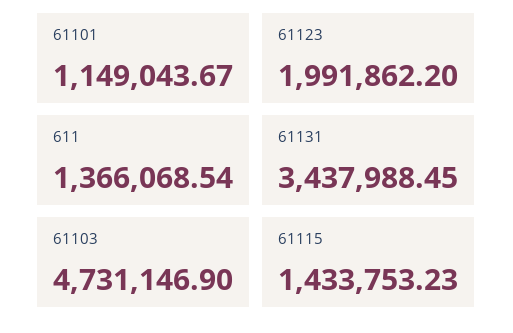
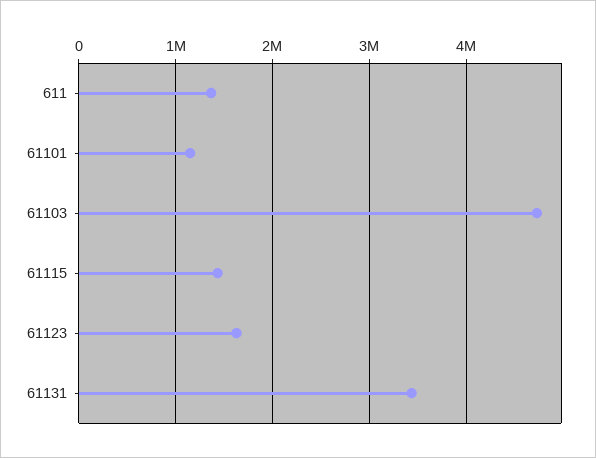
  {
    "61101": 1149043.67,
-   "61123": 1991862.2,
+   "61123": 1600000,
    "611": 1366068.54,
    "61131": 3437988.45,
    "61103": 4731146.9,
    "61115": 1433753.23
  }

